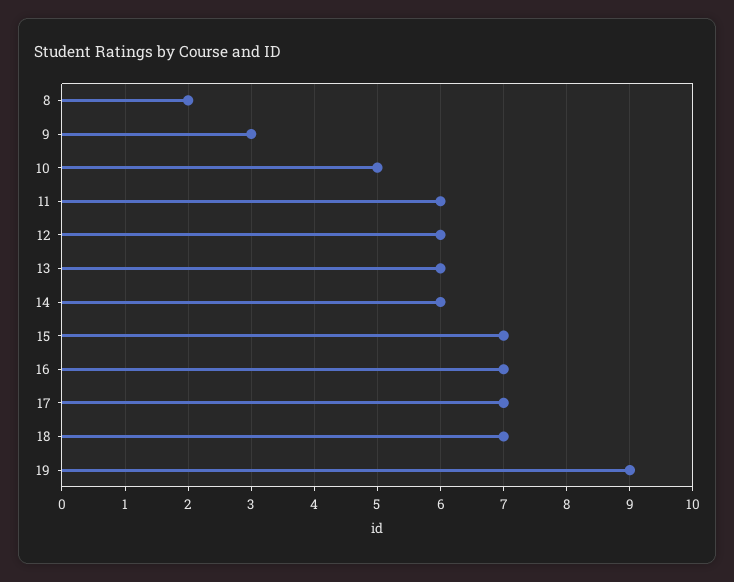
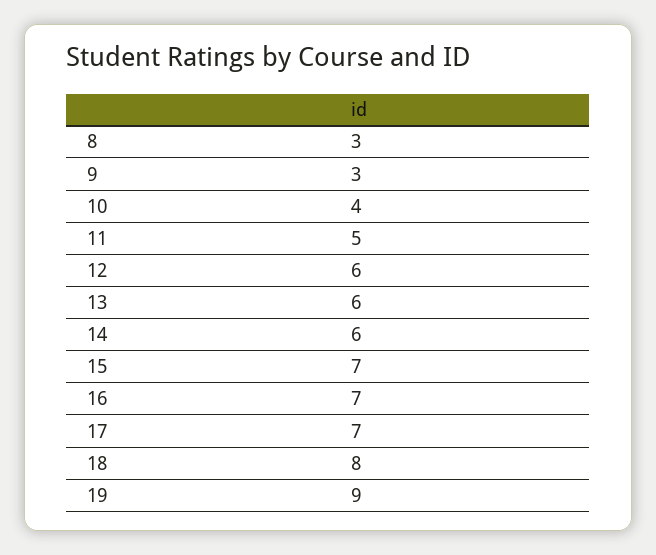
  {
-   "8": 2,
+   "8": 3,
    "9": 3,
-   "10": 5,
+   "10": 4,
-   "11": 6,
+   "11": 5,
    "12": 6,
    "13": 6,
    "14": 6,
    "15": 7,
    "16": 7,
    "17": 7,
-   "18": 7,
+   "18": 8,
    "19": 9
  }

